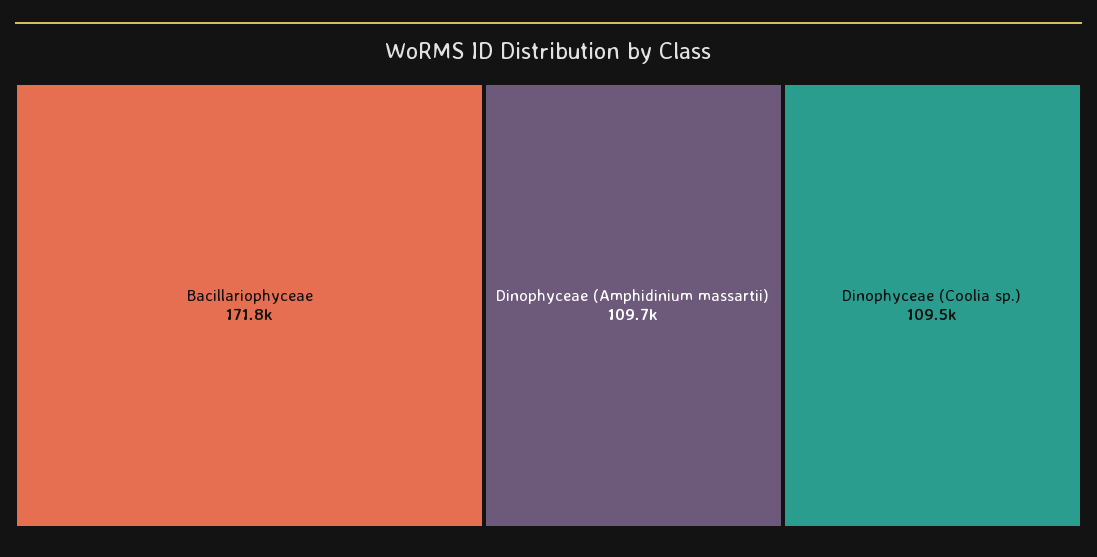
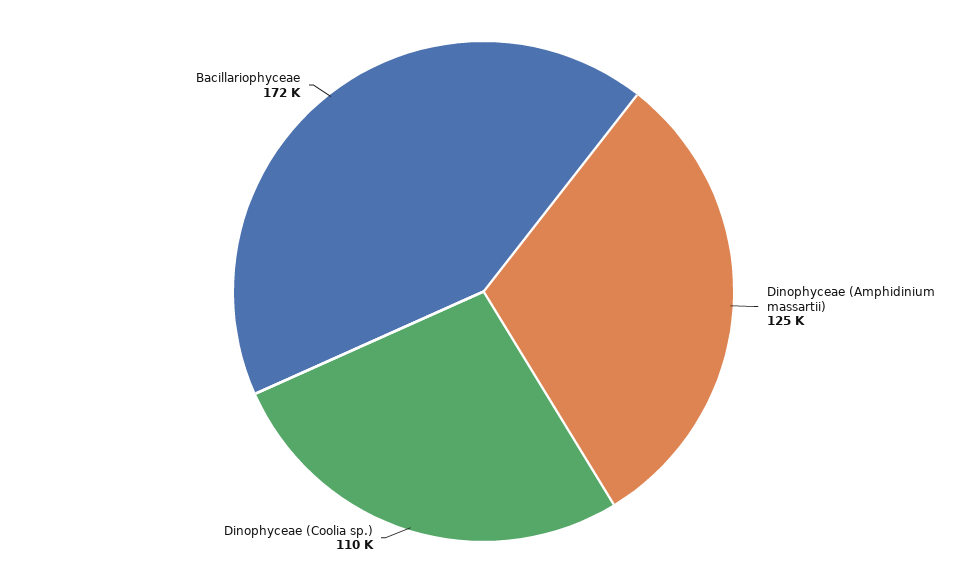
  {
    "Bacillariophyceae": 171800,
-   "Dinophyceae (Amphidinium massartii)": 109700,
+   "Dinophyceae (Amphidinium massartii)": 125000,
    "Dinophyceae (Coolia sp.)": 109500
  }

